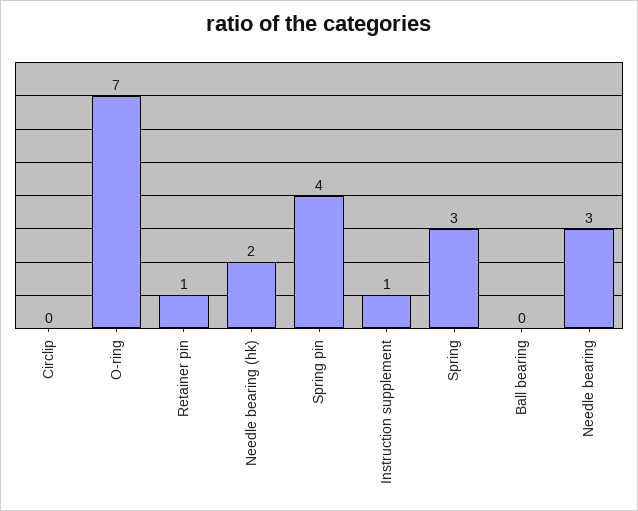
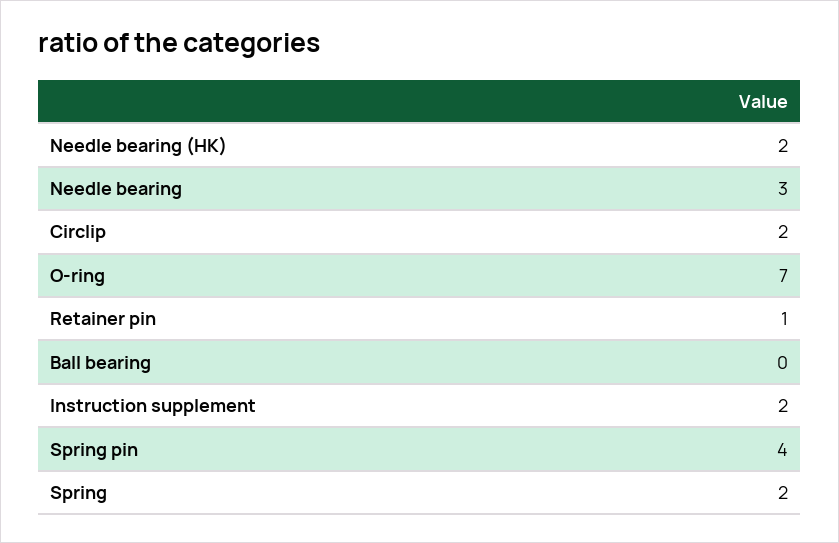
  {
-   "Circlip": 0,
+   "Circlip": 2,
    "O-ring": 7,
    "Retainer pin": 1,
    "Needle bearing (hk)": 2,
    "Spring pin": 4,
-   "Instruction supplement": 1,
+   "Instruction supplement": 2,
-   "Spring": 3,
+   "Spring": 2,
    "Ball bearing": 0,
    "Needle bearing": 3
  }

